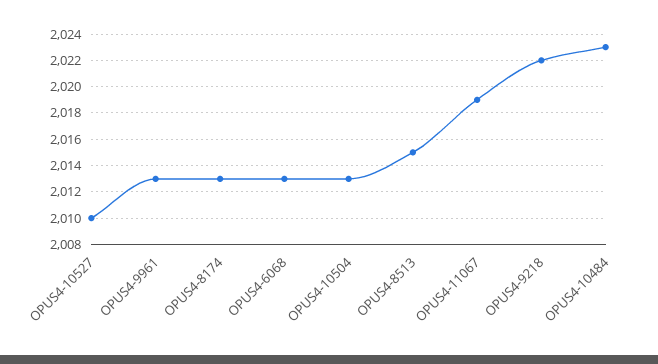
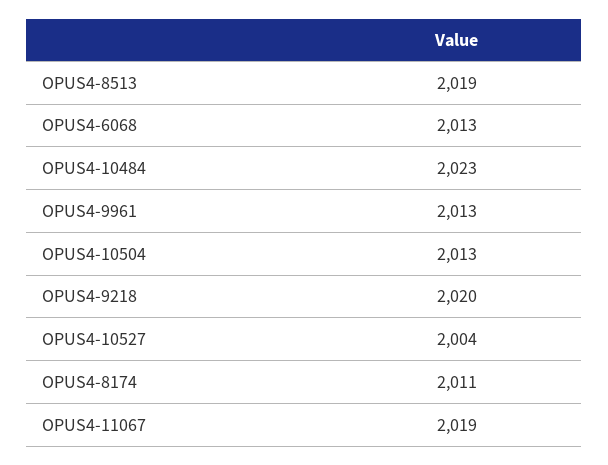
  {
-   "OPUS4-10527": 2010,
+   "OPUS4-10527": 2004,
    "OPUS4-9961": 2013,
-   "OPUS4-8174": 2013,
+   "OPUS4-8174": 2011,
    "OPUS4-6068": 2013,
    "OPUS4-10504": 2013,
-   "OPUS4-8513": 2015,
+   "OPUS4-8513": 2019,
    "OPUS4-11067": 2019,
-   "OPUS4-9218": 2022,
+   "OPUS4-9218": 2020,
    "OPUS4-10484": 2023
  }

